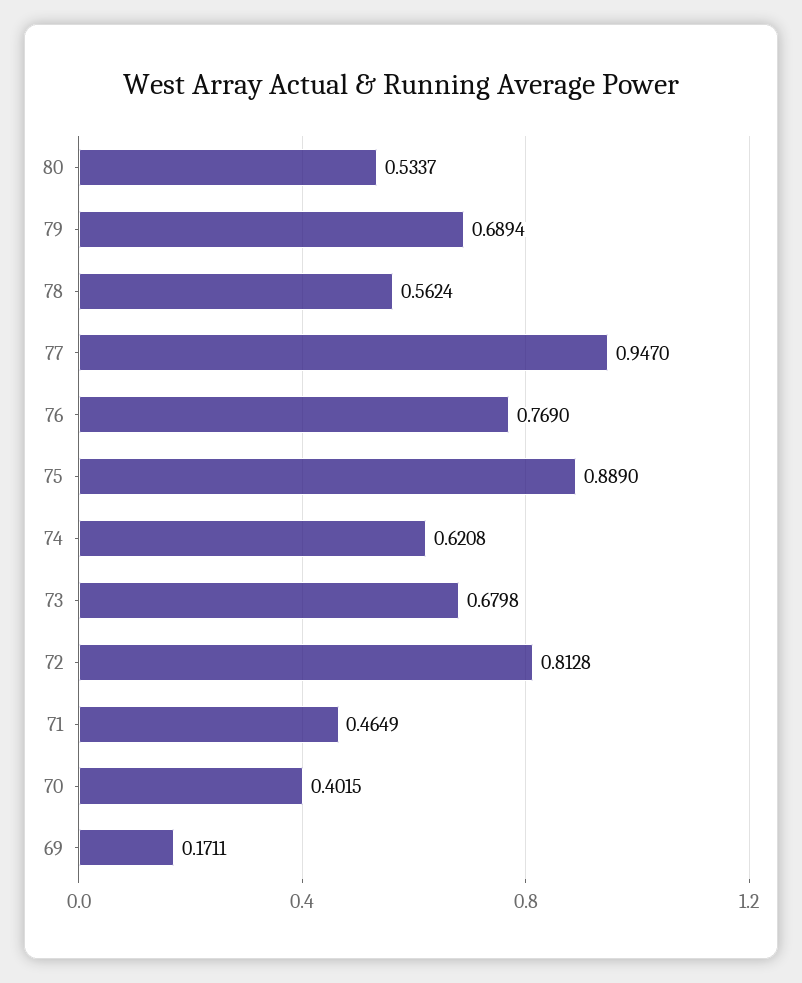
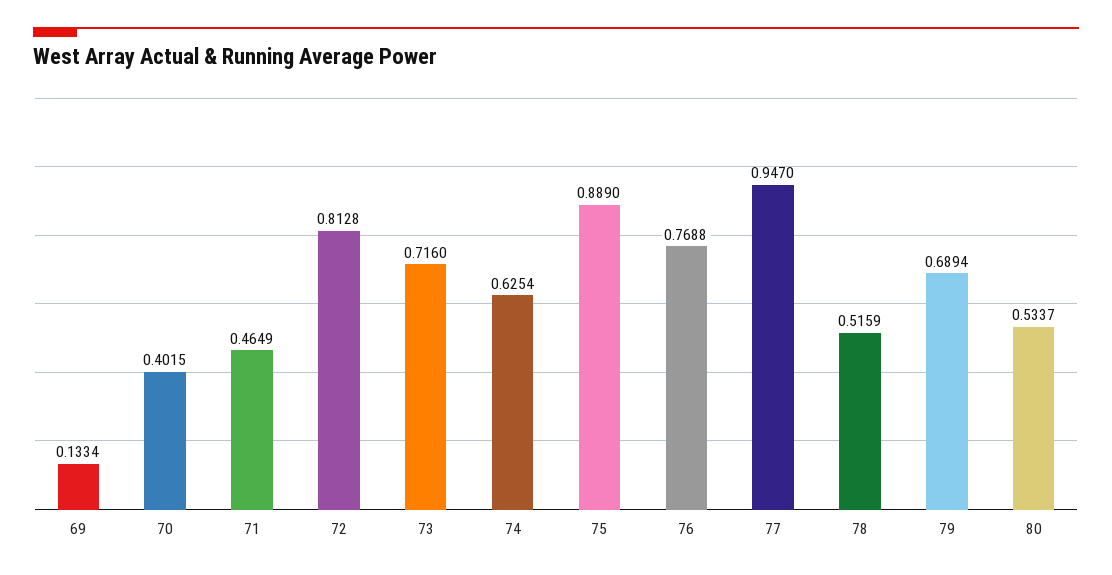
  {
    "80": 0.5337,
    "79": 0.6894,
-   "78": 0.5624,
+   "78": 0.5159,
    "77": 0.947,
-   "76": 0.769,
+   "76": 0.7688,
    "75": 0.889,
-   "74": 0.6208,
+   "74": 0.6254,
-   "73": 0.6798,
+   "73": 0.716,
    "72": 0.8128,
    "71": 0.4649,
    "70": 0.4015,
-   "69": 0.1711
+   "69": 0.1334
  }

